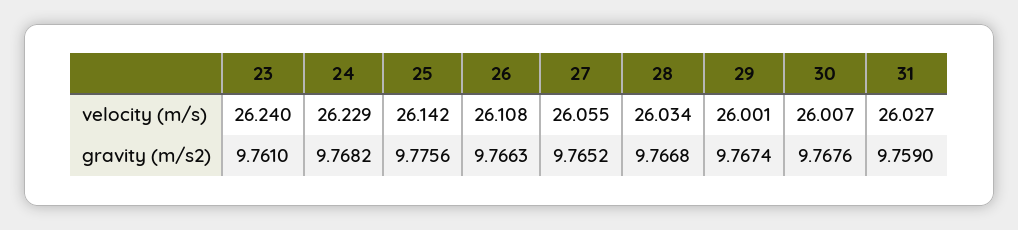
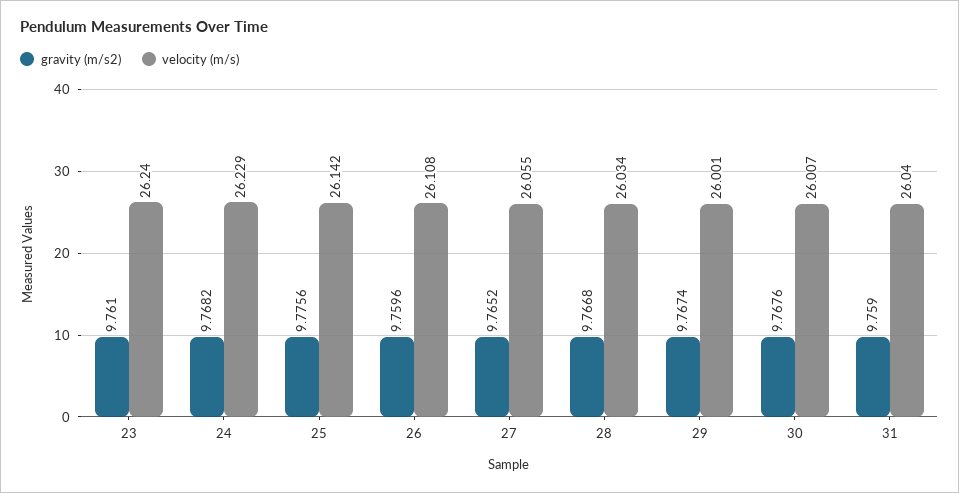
  {
    "velocity (m/s)": {
      "23": 26.24,
      "24": 26.229,
      "25": 26.142,
      "26": 26.108,
      "27": 26.055,
      "28": 26.034,
      "29": 26.001,
      "30": 26.007,
-     "31": 26.027
+     "31": 26.04
    },
    "gravity (m/s2)": {
      "23": 9.761,
      "24": 9.7682,
      "25": 9.7756,
-     "26": 9.7663,
+     "26": 9.7596,
      "27": 9.7652,
      "28": 9.7668,
      "29": 9.7674,
      "30": 9.7676,
      "31": 9.759
    }
  }

